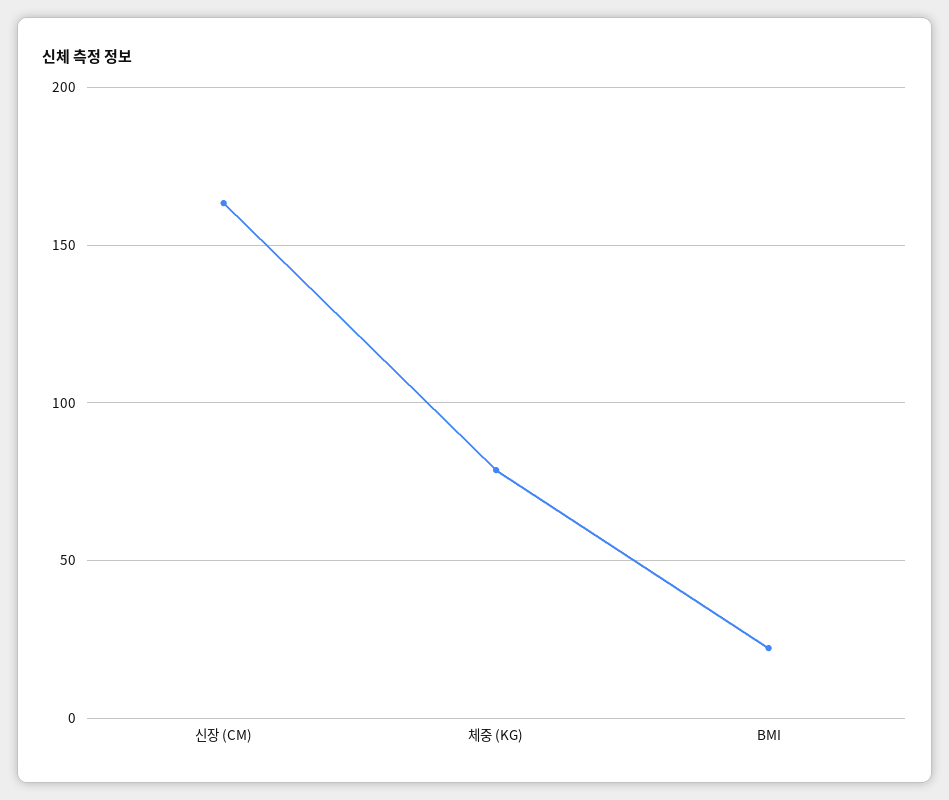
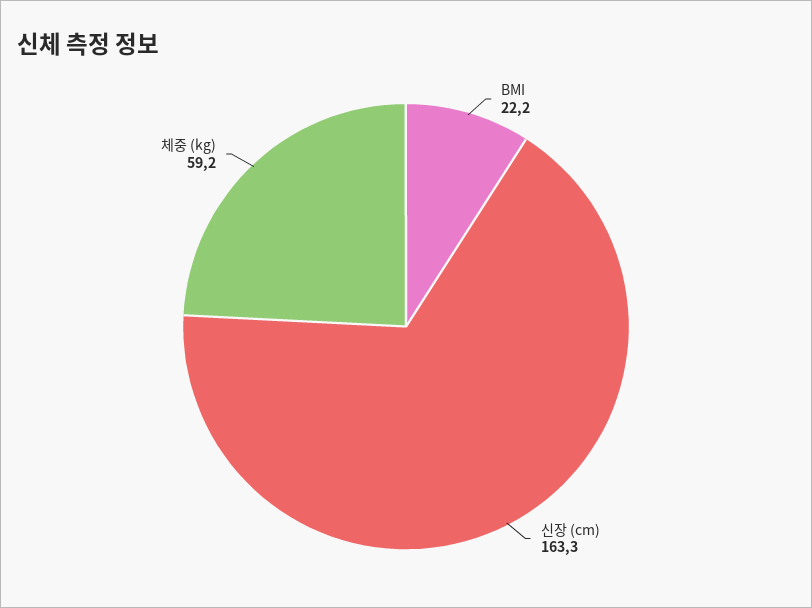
  {
    "신장 (CM)": 163.3,
-   "체중 (KG)": 80,
+   "체중 (KG)": 59.2,
    "BMI": 22.2
  }

